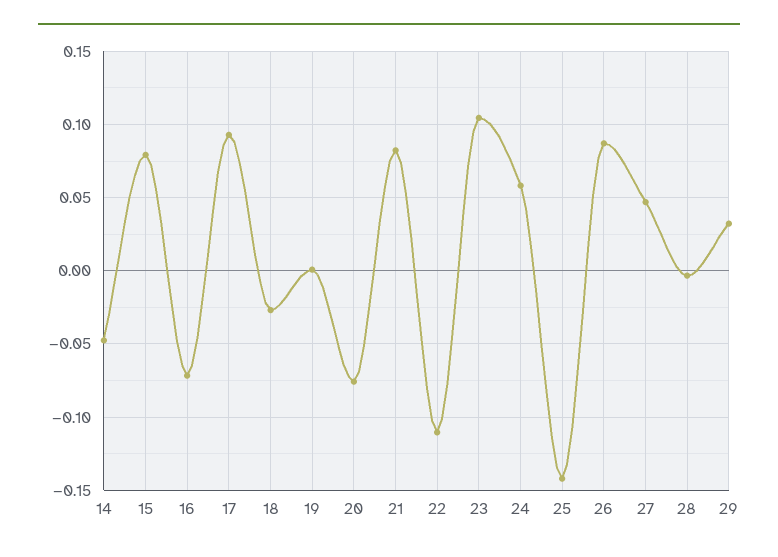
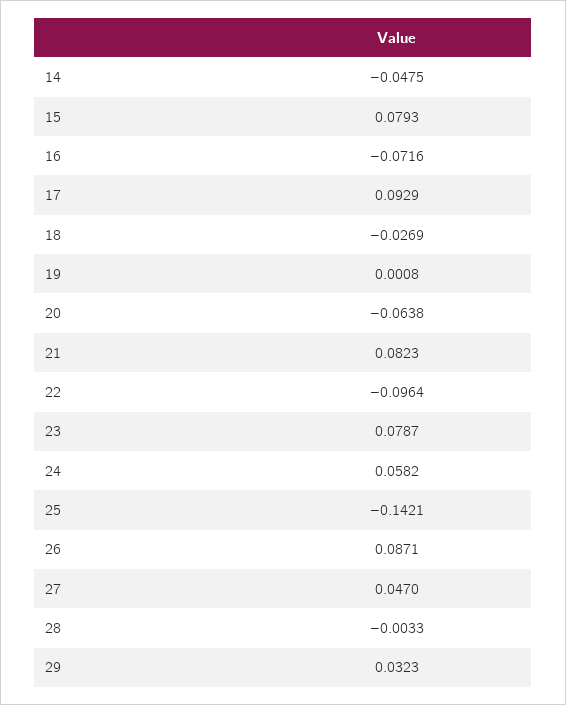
  {
    "14": -0.0475,
    "15": 0.0793,
    "16": -0.0716,
    "17": 0.0929,
    "18": -0.0269,
    "19": 0.0008,
-   "20": -0.075,
+   "20": -0.0638,
    "21": 0.0823,
-   "22": -0.11,
+   "22": -0.0964,
-   "23": 0.105,
+   "23": 0.0787,
    "24": 0.0582,
    "25": -0.1421,
    "26": 0.0871,
    "27": 0.047,
    "28": -0.0033,
    "29": 0.0323
  }

